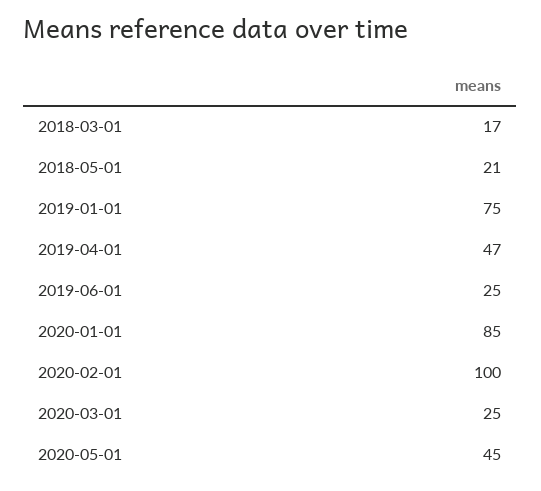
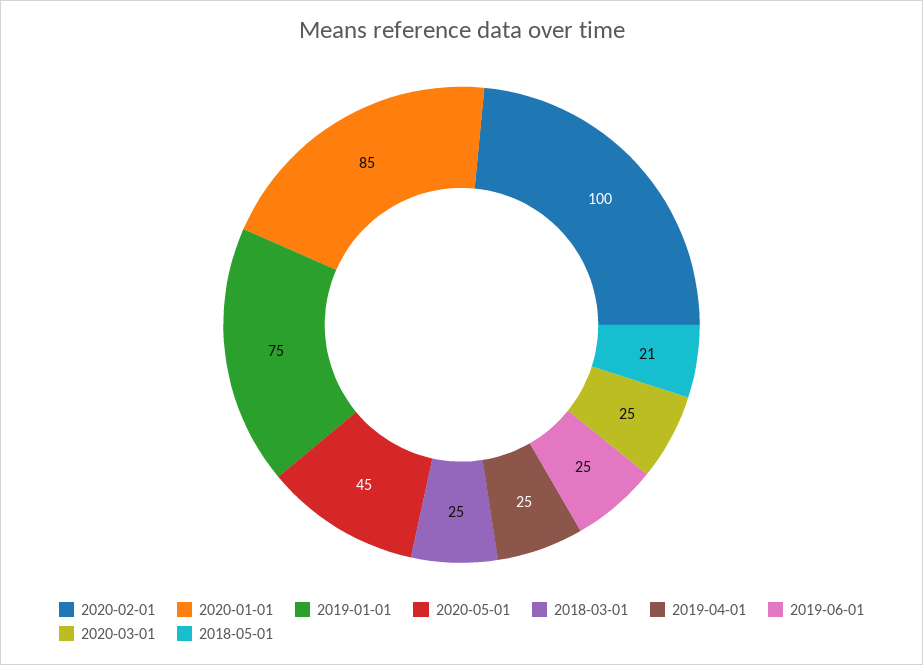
  {
-   "2018-03-01": 17,
+   "2018-03-01": 25,
    "2018-05-01": 21,
    "2019-01-01": 75,
-   "2019-04-01": 47,
+   "2019-04-01": 25,
    "2019-06-01": 25,
    "2020-01-01": 85,
    "2020-02-01": 100,
    "2020-03-01": 25,
    "2020-05-01": 45
  }

